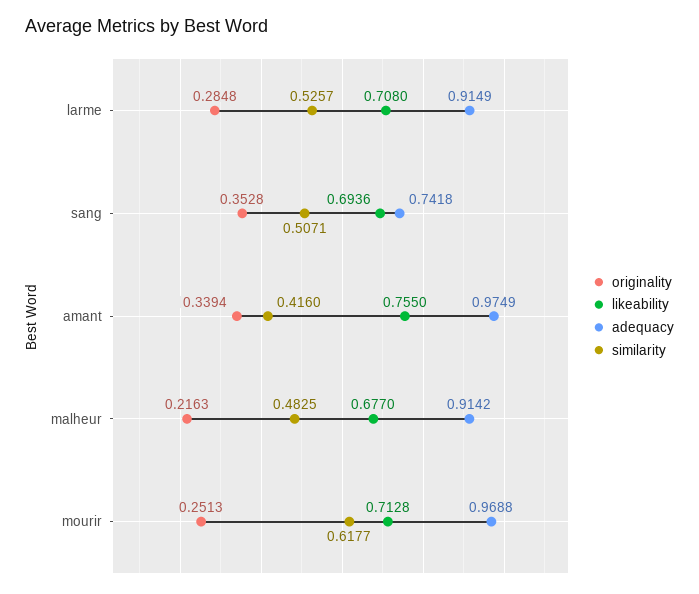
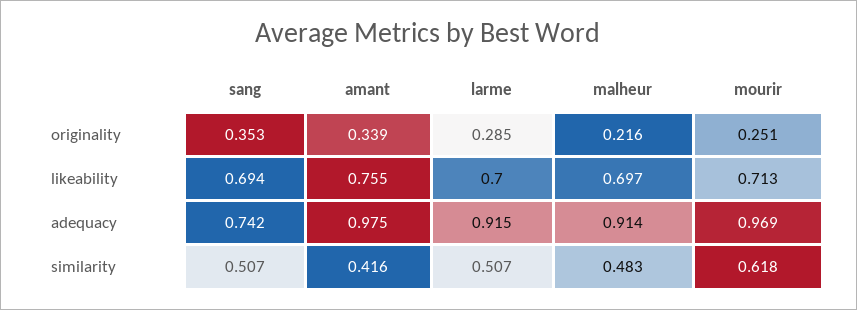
  {
    "originality": {
      "larme": 0.2848,
      "sang": 0.3528,
      "amant": 0.3394,
      "malheur": 0.2163,
      "mourir": 0.2513
    },
    "likeability": {
-     "larme": 0.708,
+     "larme": 0.7,
      "sang": 0.6936,
      "amant": 0.755,
-     "malheur": 0.677,
+     "malheur": 0.697,
      "mourir": 0.7128
    },
    "adequacy": {
      "larme": 0.9149,
      "sang": 0.7418,
      "amant": 0.9749,
      "malheur": 0.9142,
      "mourir": 0.9688
    },
    "similarity": {
-     "larme": 0.5257,
+     "larme": 0.507,
      "sang": 0.5071,
      "amant": 0.416,
      "malheur": 0.4825,
      "mourir": 0.6177
    }
  }

